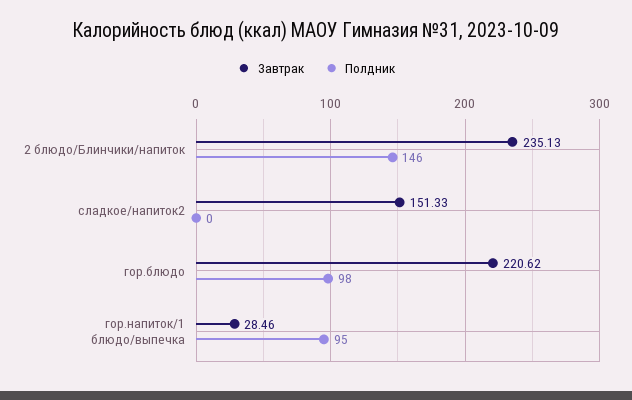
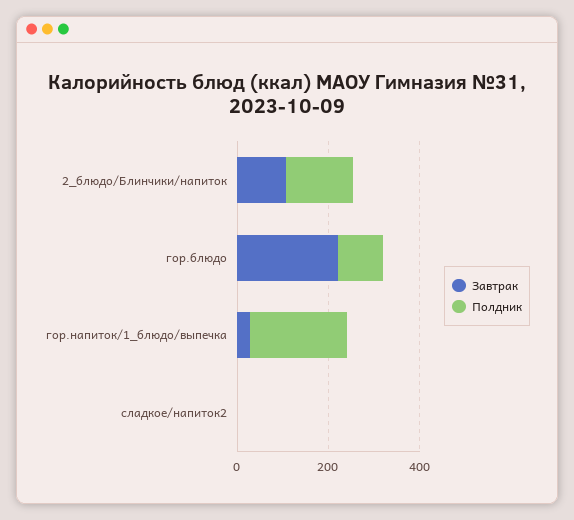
  {
    "Завтрак": {
-     "2 блюдо/Блинчики/напиток": 235.13,
+     "2 блюдо/Блинчики/напиток": 100,
-     "сладкое/напиток2": 151.33,
+     "сладкое/напиток2": 0,
      "гор.блюдо": 220.62,
      "гор.напиток/1 блюдо/выпечка": 28.46
    },
    "Полдник": {
      "2 блюдо/Блинчики/напиток": 146,
      "сладкое/напиток2": 0,
      "гор.блюдо": 98,
-     "гор.напиток/1 блюдо/выпечка": 95
+     "гор.напиток/1 блюдо/выпечка": 200
    }
  }

